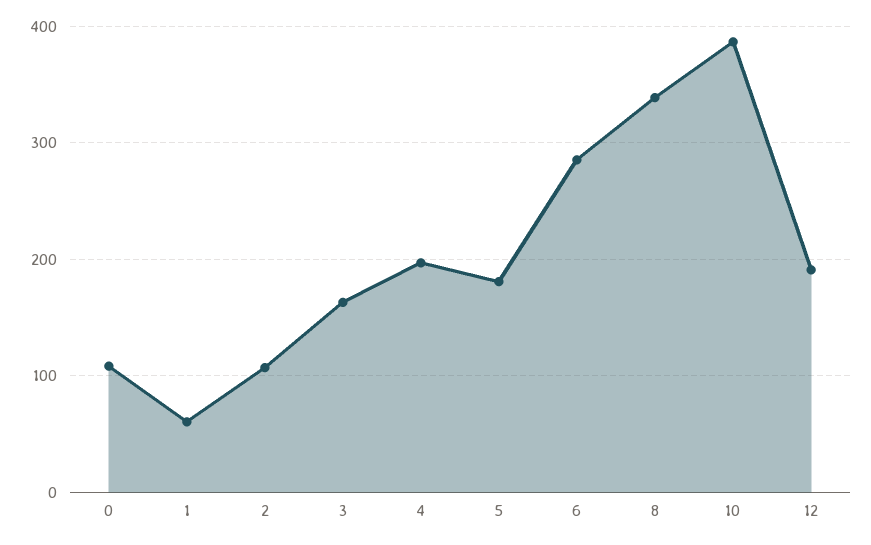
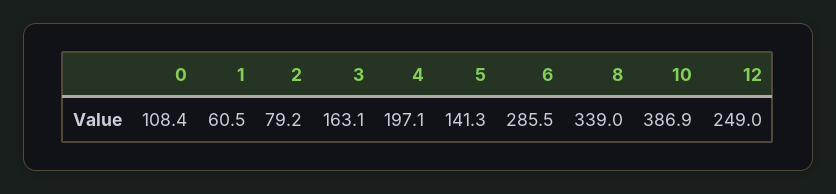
  {
    "0": 108.4,
    "1": 60.5,
-   "2": 110,
+   "2": 79.2,
    "3": 163.1,
    "4": 197.1,
-   "5": 180,
+   "5": 141.3,
    "6": 285.5,
    "8": 339,
    "10": 386.9,
-   "12": 190
+   "12": 249
  }

